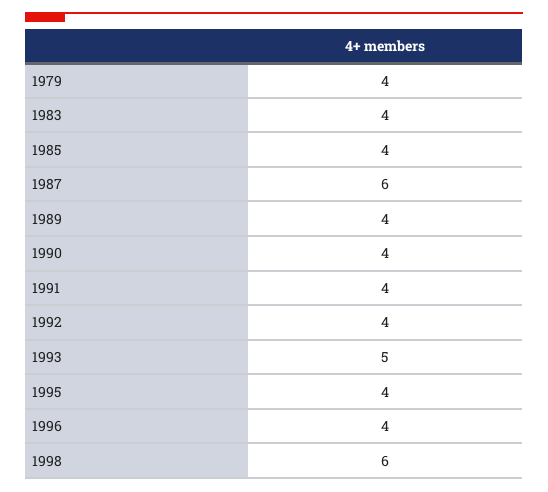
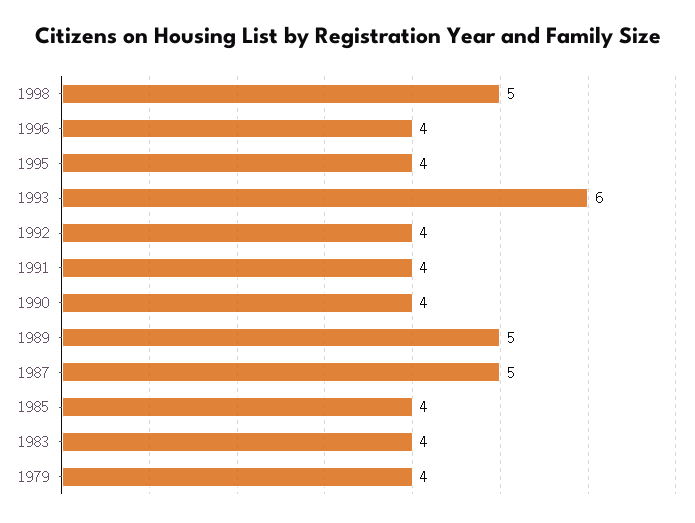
  {
    "1979": 4,
    "1983": 4,
    "1985": 4,
-   "1987": 6,
+   "1987": 5,
-   "1989": 4,
+   "1989": 5,
    "1990": 4,
    "1991": 4,
    "1992": 4,
-   "1993": 5,
+   "1993": 6,
    "1995": 4,
    "1996": 4,
-   "1998": 6
+   "1998": 5
  }

